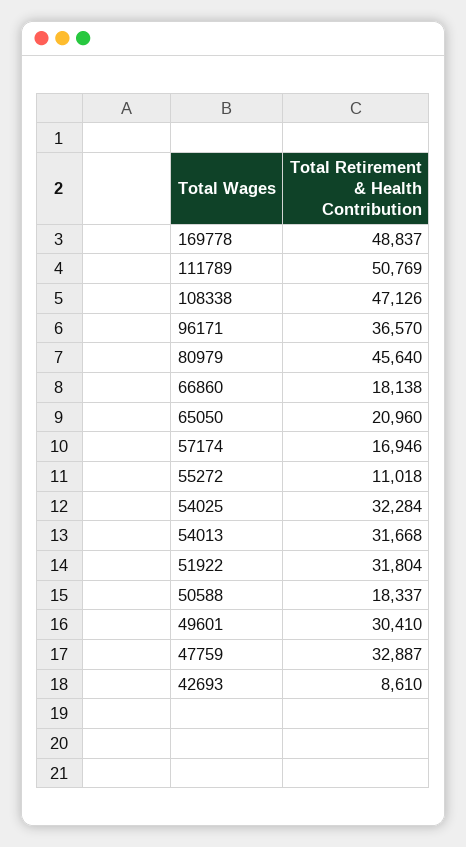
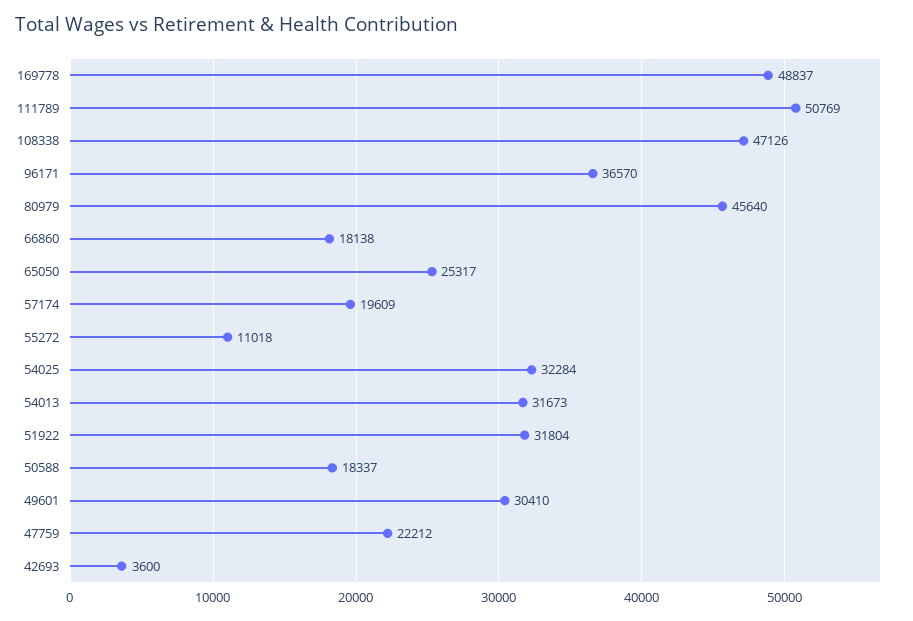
  {
    "169778": 48837,
    "111789": 50769,
    "108338": 47126,
    "96171": 36570,
    "80979": 45640,
    "66860": 18138,
-   "65050": 20960,
+   "65050": 25317,
-   "57174": 16946,
+   "57174": 19609,
    "55272": 11018,
    "54025": 32284,
-   "54013": 31668,
+   "54013": 31673,
    "51922": 31804,
    "50588": 18337,
    "49601": 30410,
-   "47759": 32887,
+   "47759": 22212,
-   "42693": 8610
+   "42693": 3600
  }

